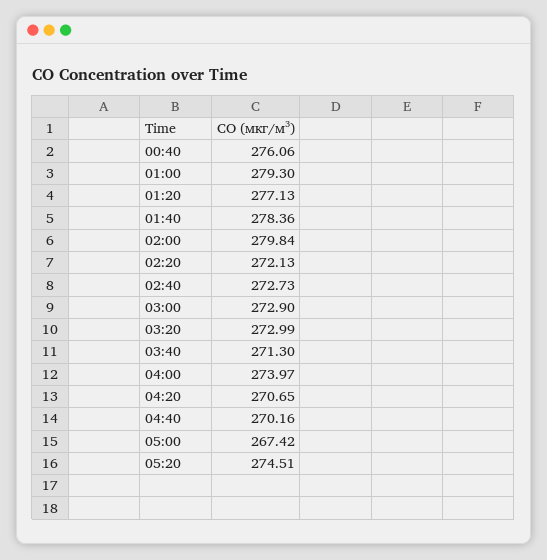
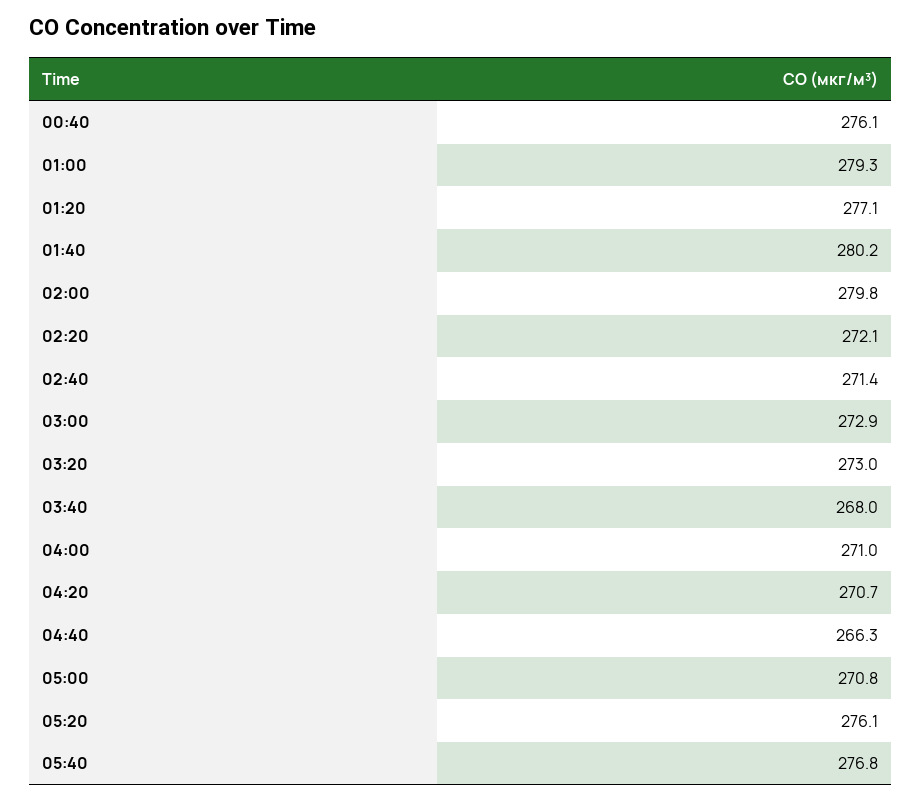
  {
    "00:40": 276.06,
    "01:00": 279.3,
    "01:20": 277.13,
-   "01:40": 278.36,
+   "01:40": 280.2,
    "02:00": 279.84,
    "02:20": 272.13,
-   "02:40": 272.73,
+   "02:40": 271.4,
    "03:00": 272.9,
    "03:20": 272.99,
-   "03:40": 271.3,
+   "03:40": 268,
-   "04:00": 273.97,
+   "04:00": 271,
    "04:20": 270.65,
-   "04:40": 270.16,
+   "04:40": 266.3,
-   "05:00": 267.42,
+   "05:00": 270.8,
-   "05:20": 274.51
+   "05:20": 276.1,
+   "05:40": 276.8
  }

